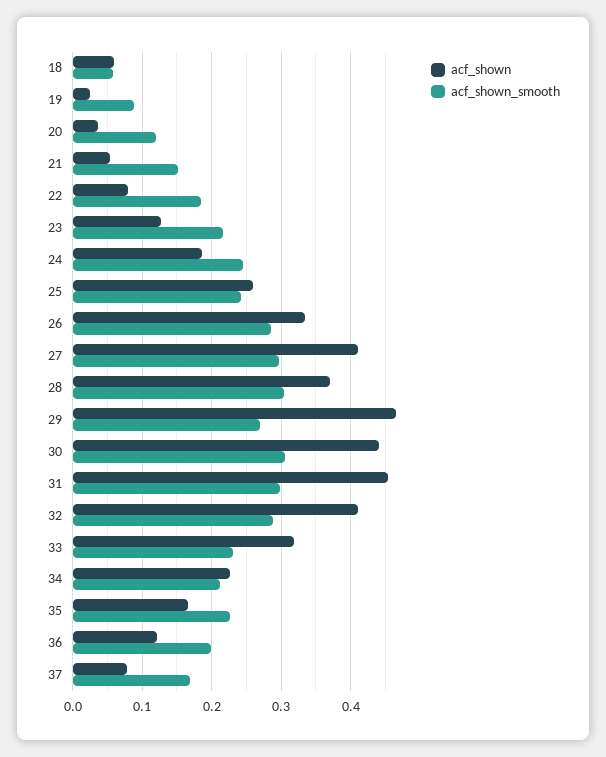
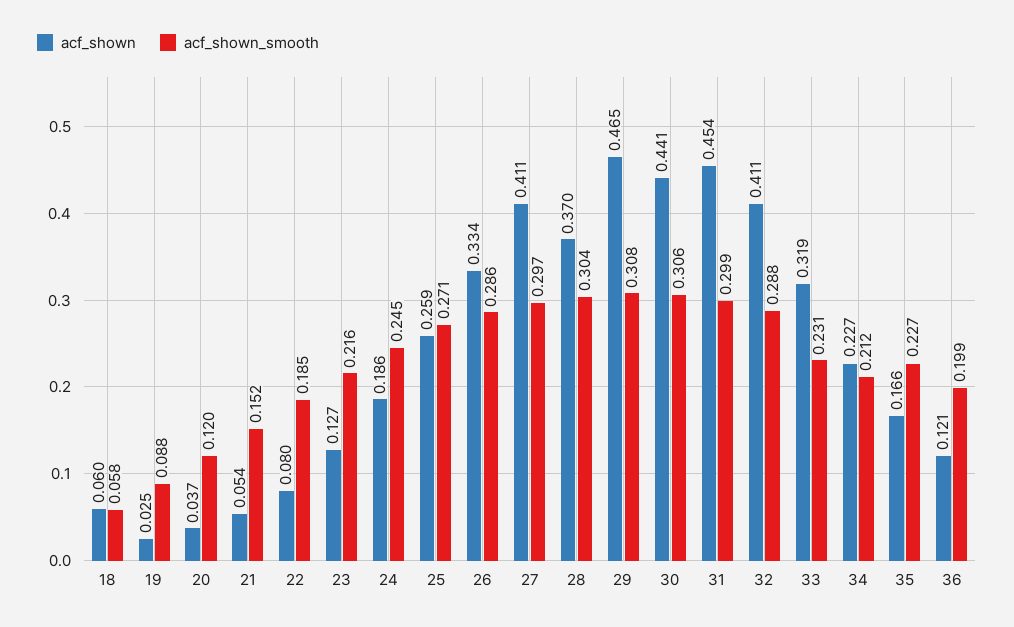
  {
    "acf_shown": {
      "18": 0.06,
      "19": 0.025,
      "20": 0.037,
      "21": 0.054,
      "22": 0.08,
      "23": 0.127,
      "24": 0.186,
      "25": 0.259,
      "26": 0.334,
      "27": 0.411,
      "28": 0.37,
      "29": 0.465,
      "30": 0.441,
      "31": 0.454,
      "32": 0.411,
      "33": 0.319,
      "34": 0.227,
      "35": 0.166,
-     "36": 0.121,
+     "36": 0.121
-     "37": 0.08
    },
    "acf_shown_smooth": {
      "18": 0.058,
      "19": 0.088,
      "20": 0.12,
      "21": 0.152,
      "22": 0.185,
      "23": 0.216,
      "24": 0.245,
-     "25": 0.24,
+     "25": 0.271,
      "26": 0.286,
      "27": 0.297,
      "28": 0.304,
-     "29": 0.27,
+     "29": 0.308,
      "30": 0.306,
      "31": 0.299,
      "32": 0.288,
      "33": 0.231,
      "34": 0.212,
      "35": 0.227,
-     "36": 0.199,
+     "36": 0.199
-     "37": 0.17
    }
  }

